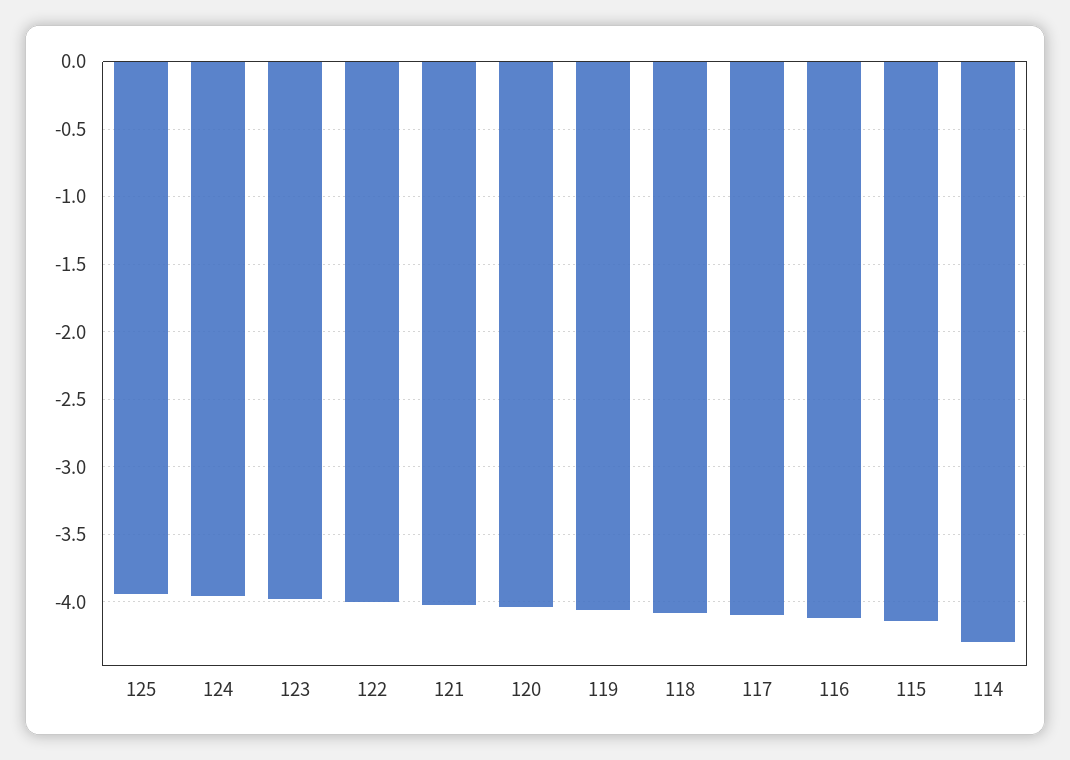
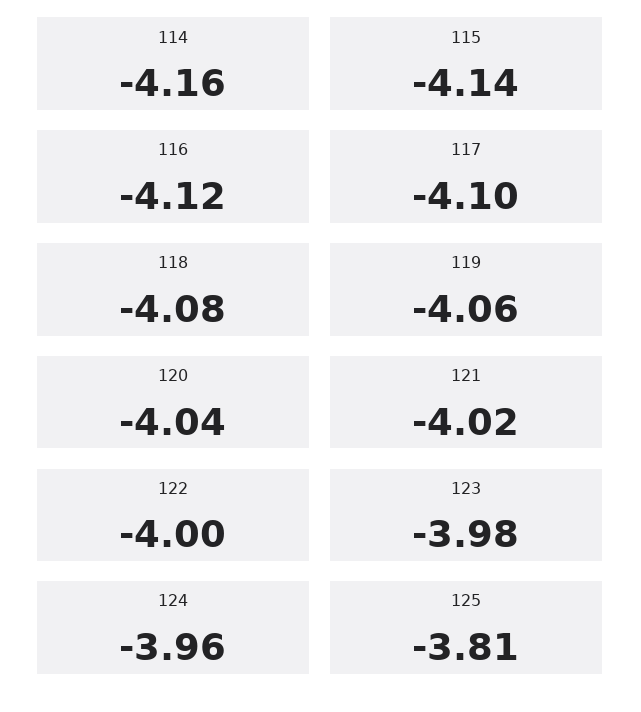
  {
-   "125": -3.95,
+   "125": -3.81,
    "124": -3.96,
    "123": -3.98,
    "122": -4,
    "121": -4.02,
    "120": -4.04,
    "119": -4.06,
    "118": -4.08,
    "117": -4.1,
    "116": -4.12,
    "115": -4.14,
-   "114": -4.3
+   "114": -4.16
  }

